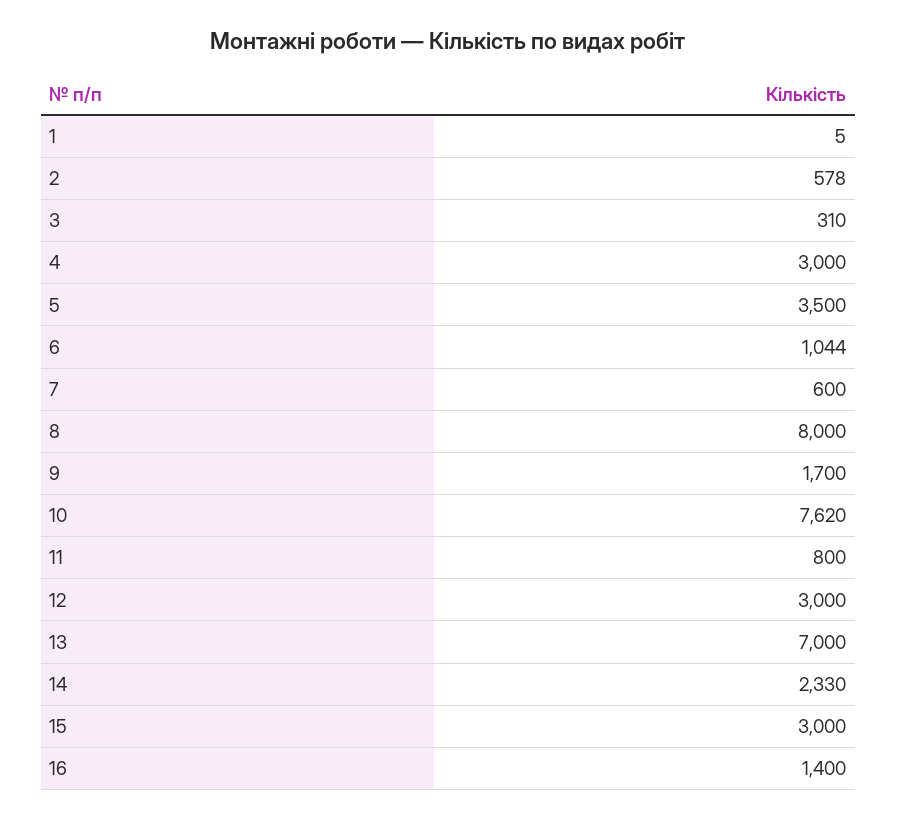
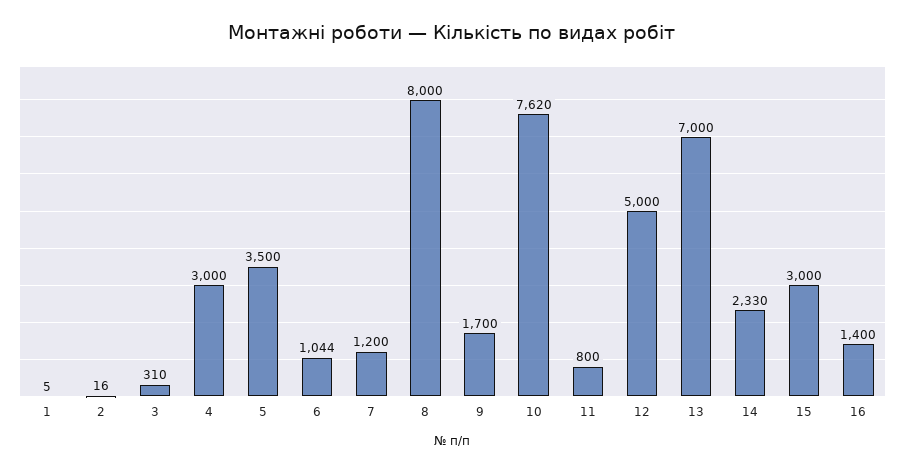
  {
    "1": 5,
-   "2": 578,
+   "2": 16,
    "3": 310,
    "4": 3000,
    "5": 3500,
    "6": 1044,
-   "7": 600,
+   "7": 1200,
    "8": 8000,
    "9": 1700,
    "10": 7620,
    "11": 800,
-   "12": 3000,
+   "12": 5000,
    "13": 7000,
    "14": 2330,
    "15": 3000,
    "16": 1400
  }

